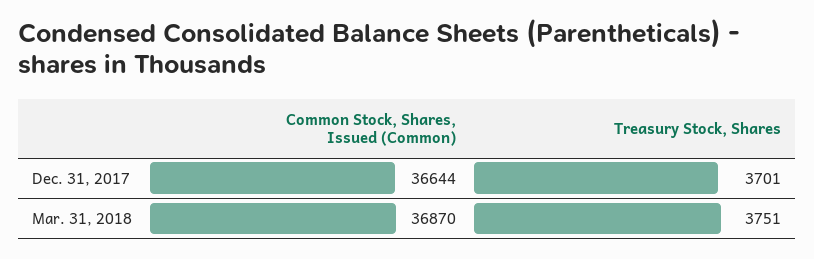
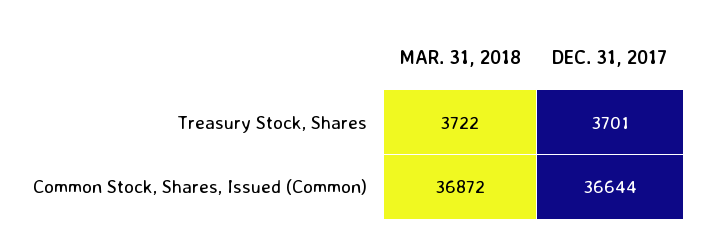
  {
    "Common Stock, Shares, Issued (Common)": {
      "Dec. 31, 2017": 36644,
-     "Mar. 31, 2018": 36870
+     "Mar. 31, 2018": 36872
    },
    "Treasury Stock, Shares": {
      "Dec. 31, 2017": 3701,
-     "Mar. 31, 2018": 3751
+     "Mar. 31, 2018": 3722
    }
  }

